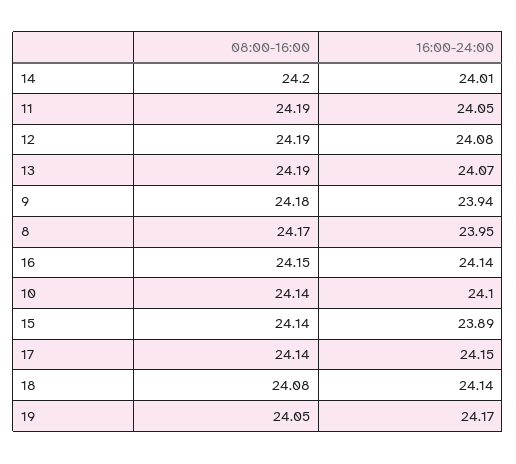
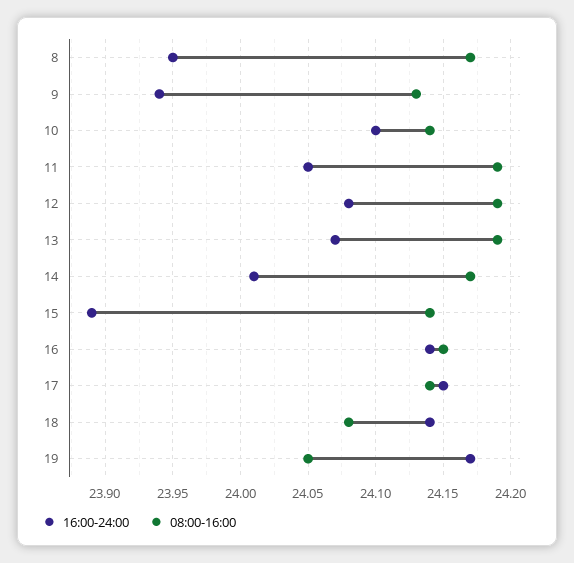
  {
    "08:00-16:00": {
-     "14": 24.2,
+     "14": 24.17,
      "11": 24.19,
      "12": 24.19,
      "13": 24.19,
-     "9": 24.18,
+     "9": 24.13,
      "8": 24.17,
      "16": 24.15,
      "10": 24.14,
      "15": 24.14,
      "17": 24.14,
      "18": 24.08,
      "19": 24.05
    },
    "16:00-24:00": {
      "14": 24.01,
      "11": 24.05,
      "12": 24.08,
      "13": 24.07,
      "9": 23.94,
      "8": 23.95,
      "16": 24.14,
      "10": 24.1,
      "15": 23.89,
      "17": 24.15,
      "18": 24.14,
      "19": 24.17
    }
  }

